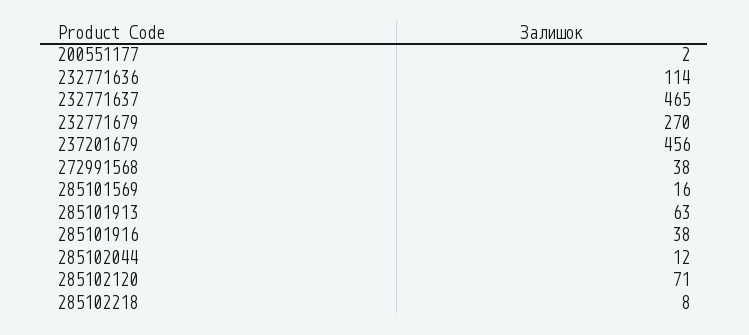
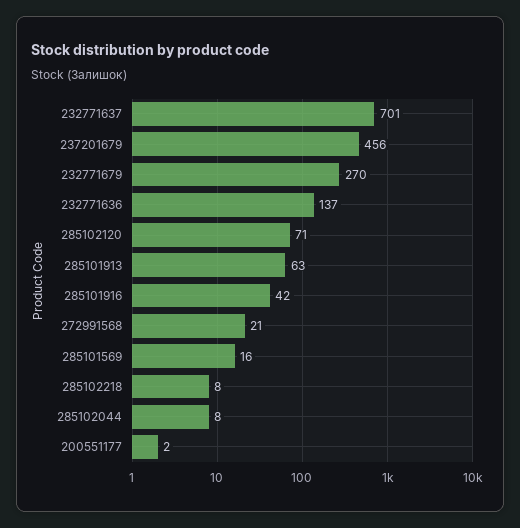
  {
    "200551177": 2,
-   "232771636": 114,
+   "232771636": 137,
-   "232771637": 465,
+   "232771637": 701,
    "232771679": 270,
    "237201679": 456,
-   "272991568": 38,
+   "272991568": 21,
    "285101569": 16,
    "285101913": 63,
-   "285101916": 38,
+   "285101916": 42,
-   "285102044": 12,
+   "285102044": 8,
    "285102120": 71,
    "285102218": 8
  }

